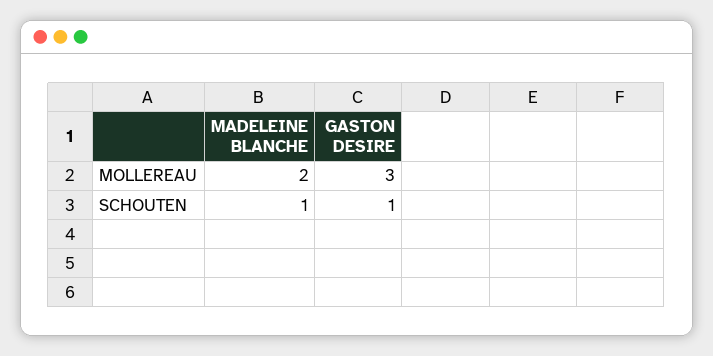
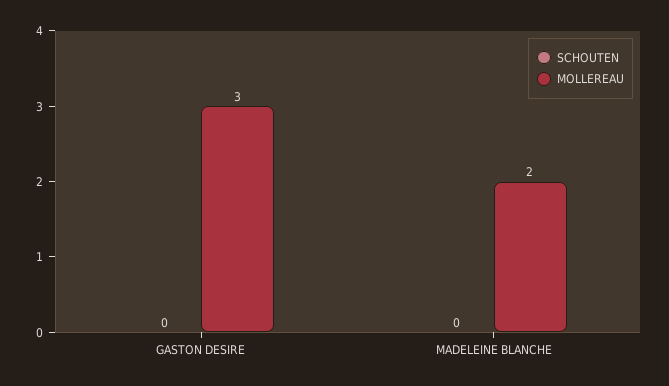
  {
    "MOLLEREAU": {
      "MADELEINE BLANCHE": 2,
      "GASTON DESIRE": 3
    },
    "SCHOUTEN": {
-     "MADELEINE BLANCHE": 1,
+     "MADELEINE BLANCHE": 0,
-     "GASTON DESIRE": 1
+     "GASTON DESIRE": 0
    }
  }

